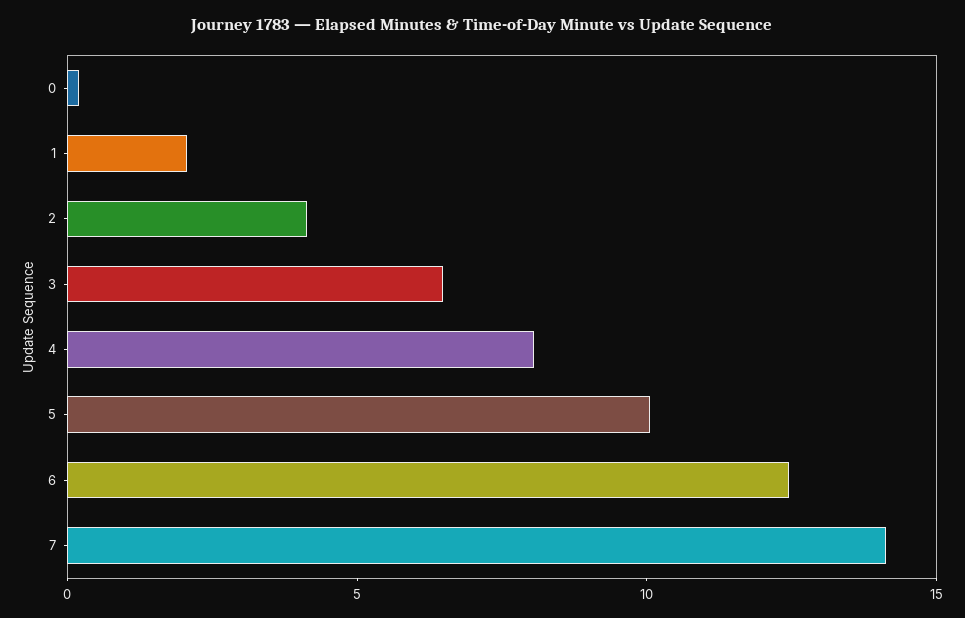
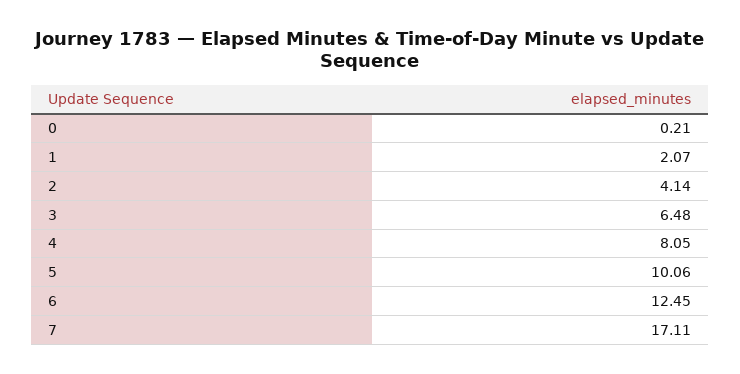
  {
    "0": 0.21,
    "1": 2.07,
    "2": 4.14,
    "3": 6.48,
    "4": 8.05,
    "5": 10.06,
    "6": 12.45,
-   "7": 14
+   "7": 17.11
  }

